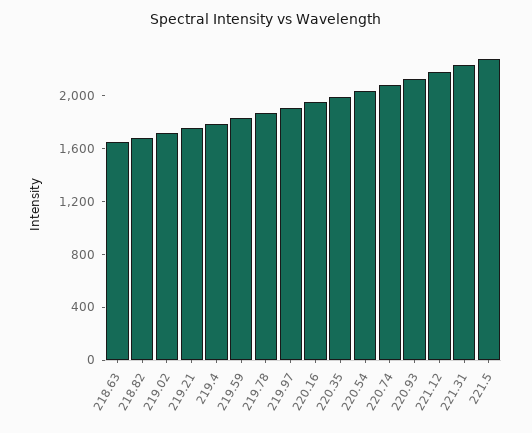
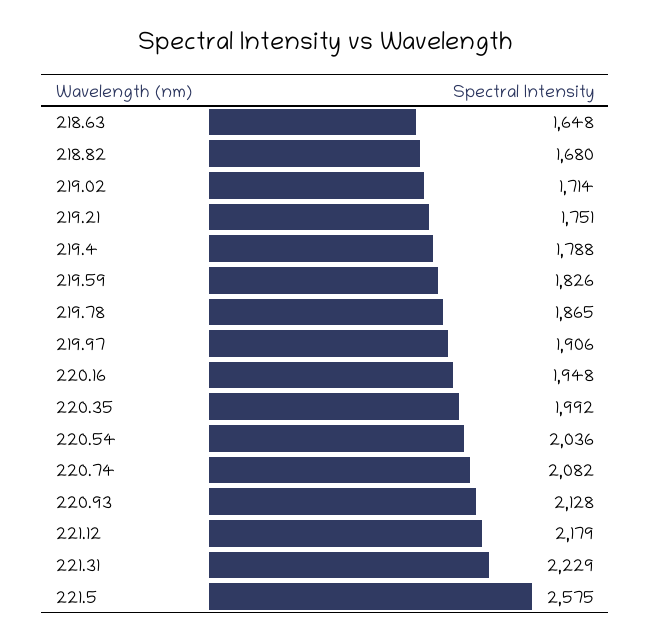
  {
    "218.63": 1648,
    "218.82": 1680,
    "219.02": 1714,
    "219.21": 1751,
    "219.4": 1788,
    "219.59": 1826,
    "219.78": 1865,
    "219.97": 1906,
    "220.16": 1948,
    "220.35": 1992,
    "220.54": 2036,
    "220.74": 2082,
    "220.93": 2128,
    "221.12": 2179,
    "221.31": 2229,
-   "221.5": 2300
+   "221.5": 2575
  }

